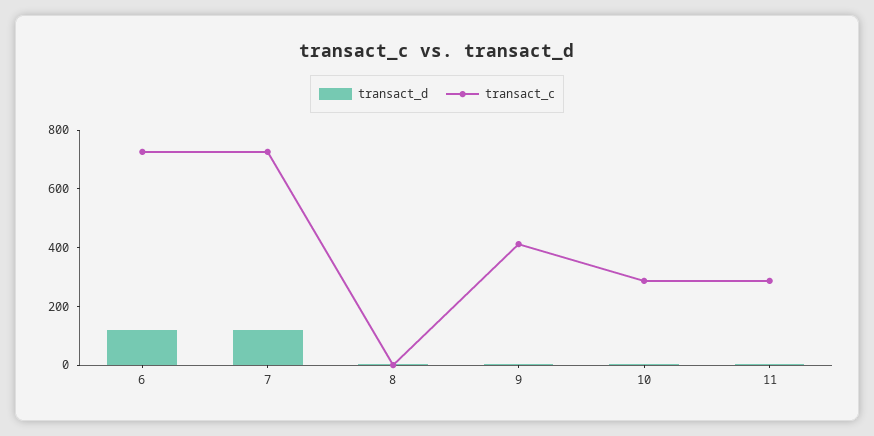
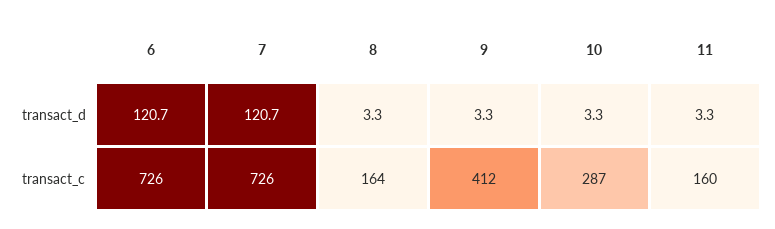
  {
    "transact_d": {
      "6": 120.7,
      "7": 120.7,
      "8": 3.3,
      "9": 3.3,
      "10": 3.3,
      "11": 3.3
    },
    "transact_c": {
      "6": 726,
      "7": 726,
-     "8": 0,
+     "8": 164,
      "9": 412,
      "10": 287,
-     "11": 300
+     "11": 160
    }
  }

